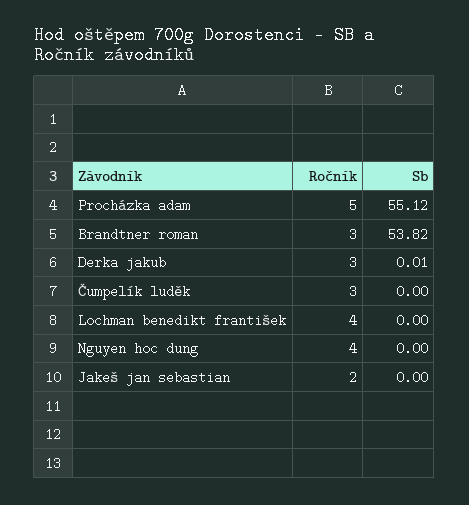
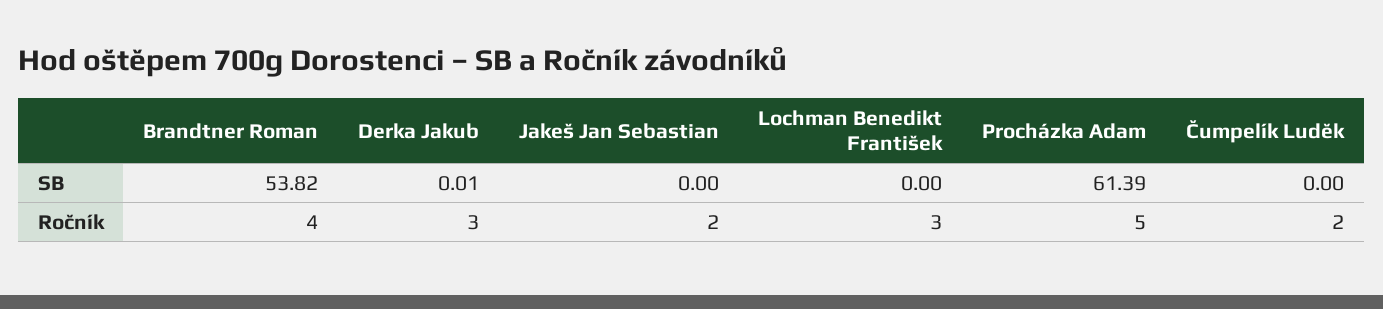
  {
    "Ročník": {
      "Procházka adam": 5,
-     "Brandtner roman": 3,
+     "Brandtner roman": 4,
      "Derka jakub": 3,
-     "Čumpelík luděk": 3,
+     "Čumpelík luděk": 2,
-     "Lochman benedikt františek": 4,
+     "Lochman benedikt františek": 3,
-     "Nguyen hoc dung": 4,
      "Jakeš jan sebastian": 2
    },
    "Sb": {
-     "Procházka adam": 55.12,
+     "Procházka adam": 61.39,
      "Brandtner roman": 53.82,
      "Derka jakub": 0.01,
      "Čumpelík luděk": 0,
      "Lochman benedikt františek": 0,
-     "Nguyen hoc dung": 0,
      "Jakeš jan sebastian": 0
    }
  }

